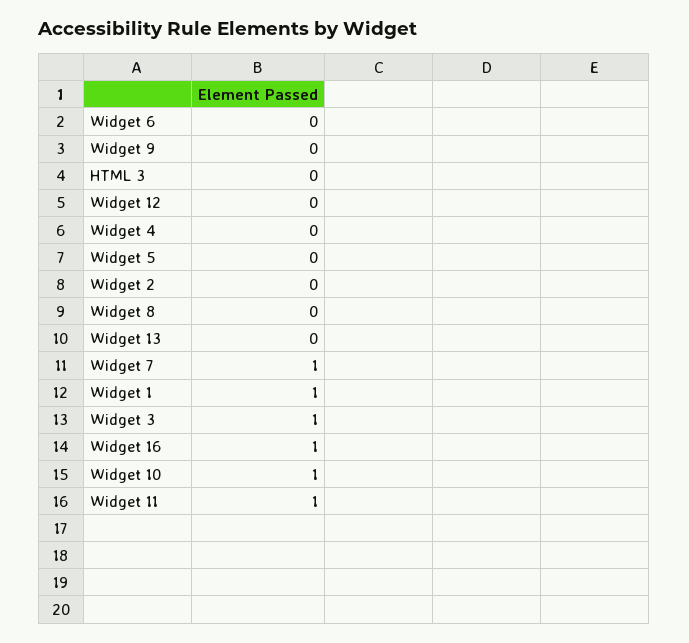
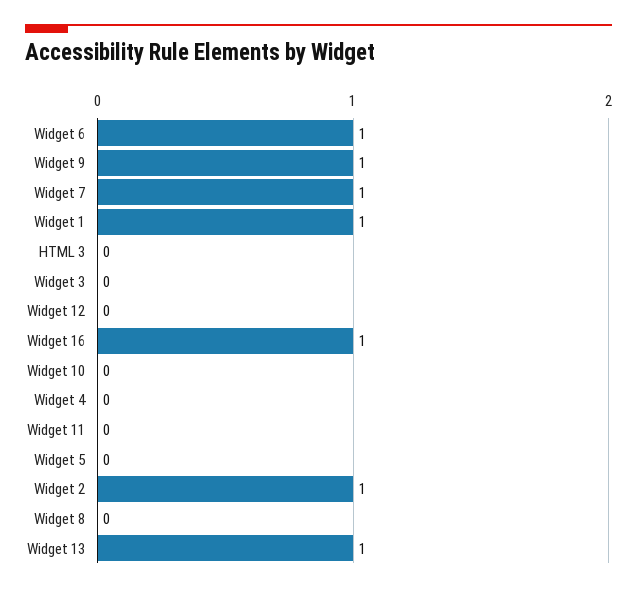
  {
-   "Widget 6": 0,
+   "Widget 6": 1,
-   "Widget 9": 0,
+   "Widget 9": 1,
    "HTML 3": 0,
    "Widget 12": 0,
    "Widget 4": 0,
    "Widget 5": 0,
-   "Widget 2": 0,
+   "Widget 2": 1,
    "Widget 8": 0,
-   "Widget 13": 0,
+   "Widget 13": 1,
    "Widget 7": 1,
    "Widget 1": 1,
-   "Widget 3": 1,
+   "Widget 3": 0,
    "Widget 16": 1,
-   "Widget 10": 1,
+   "Widget 10": 0,
-   "Widget 11": 1
+   "Widget 11": 0
  }

